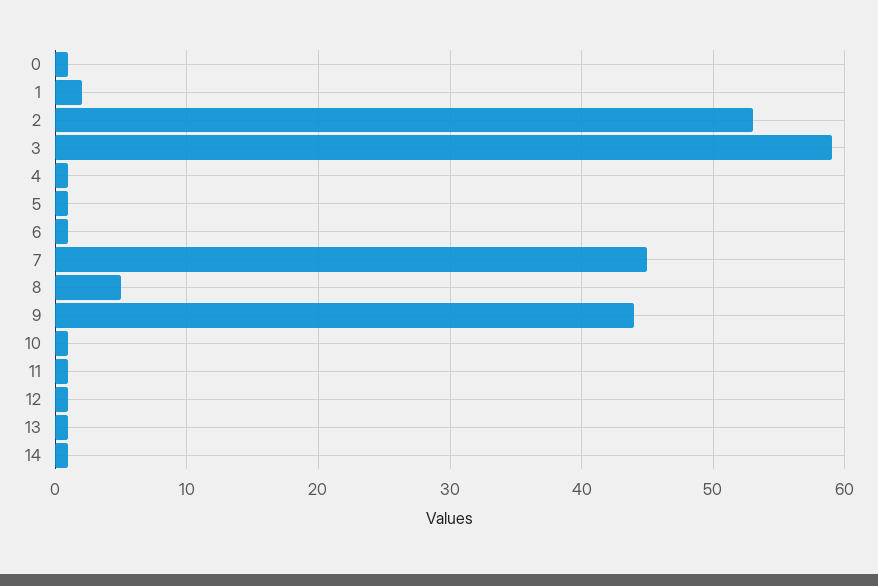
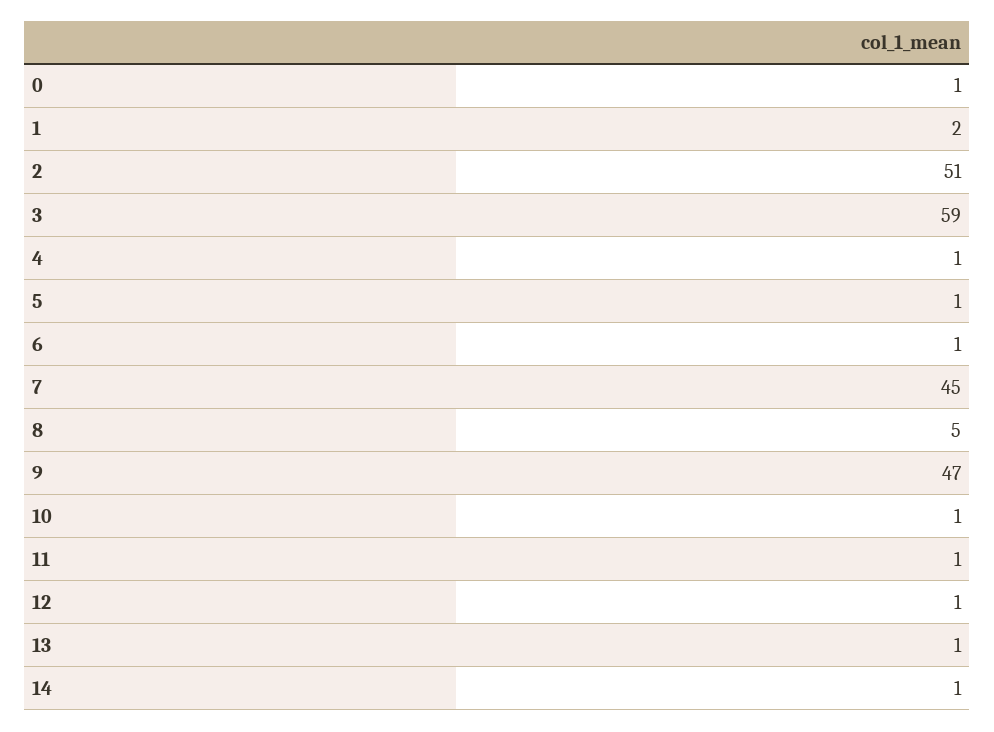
  {
    "0": 1,
    "1": 2,
-   "2": 53,
+   "2": 51,
    "3": 59,
    "4": 1,
    "5": 1,
    "6": 1,
    "7": 45,
    "8": 5,
-   "9": 44,
+   "9": 47,
    "10": 1,
    "11": 1,
    "12": 1,
    "13": 1,
    "14": 1
  }

